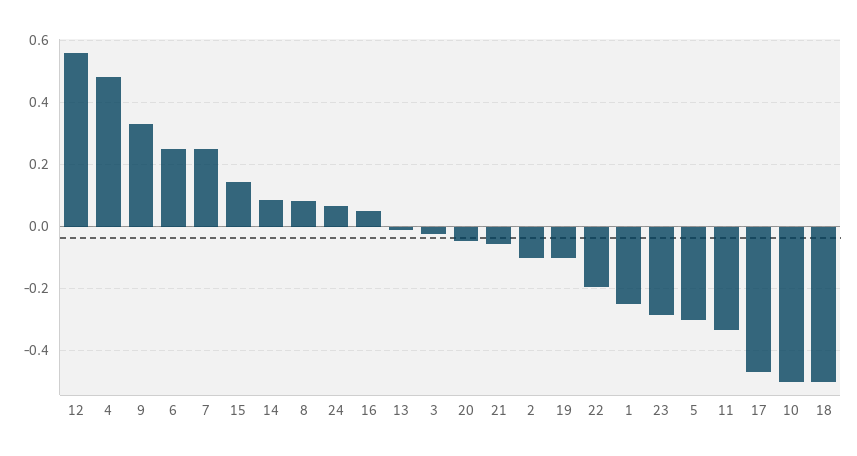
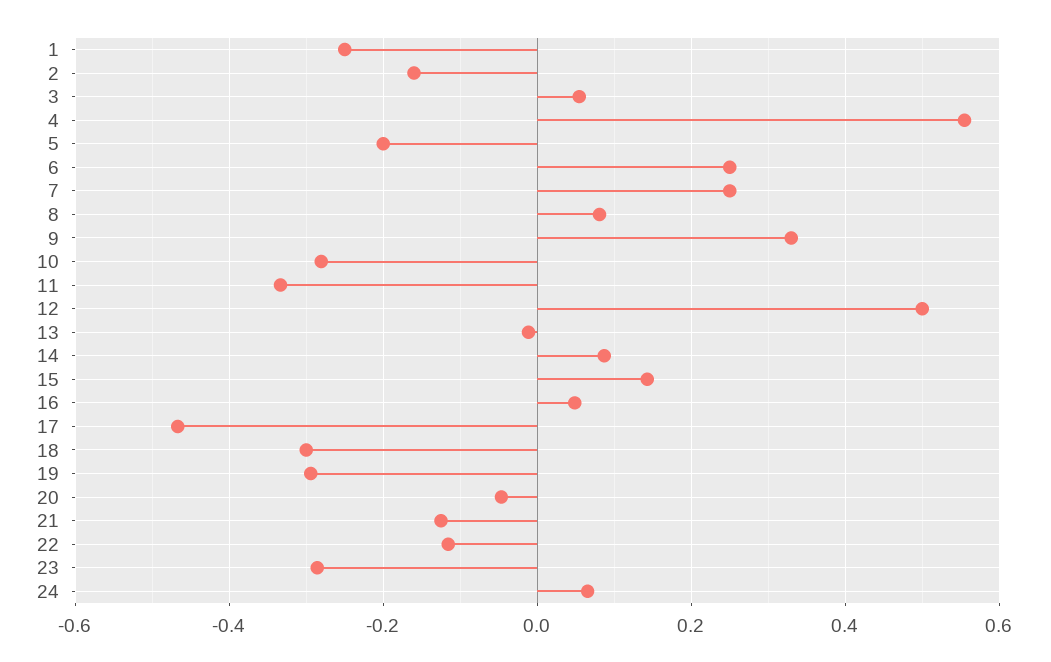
  {
-   "12": 0.56,
+   "12": 0.5,
-   "4": 0.48,
+   "4": 0.56,
    "9": 0.32,
    "6": 0.26,
    "7": 0.26,
    "15": 0.14,
    "14": 0.08,
    "8": 0.08,
    "24": 0.06,
    "16": 0.04,
    "13": -0.02,
-   "3": -0.02,
+   "3": 0.06,
    "20": -0.04,
-   "21": -0.06,
+   "21": -0.12,
-   "2": -0.1,
+   "2": -0.16,
-   "19": -0.1,
+   "19": -0.3,
-   "22": -0.2,
+   "22": -0.12,
    "1": -0.26,
    "23": -0.28,
-   "5": -0.3,
+   "5": -0.2,
    "11": -0.34,
    "17": -0.46,
-   "10": -0.5,
+   "10": -0.28,
-   "18": -0.5
+   "18": -0.3
  }

